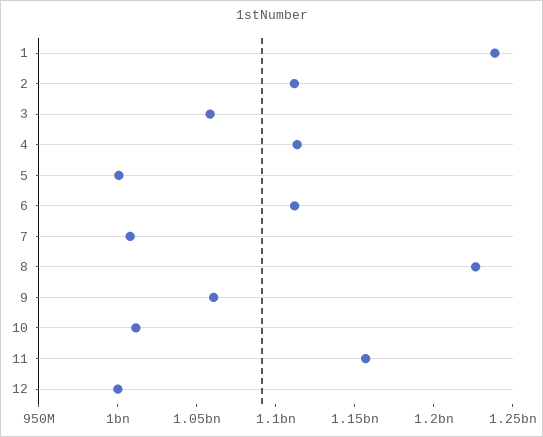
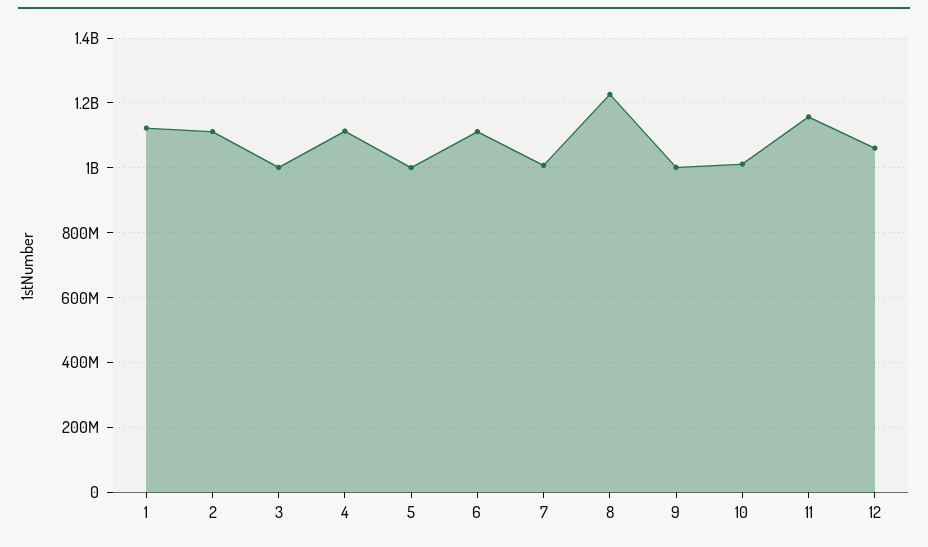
  {
-   "1": 1240000000,
+   "1": 1120000000,
    "2": 1110000000,
-   "3": 1060000000,
+   "3": 1000000000,
    "4": 1110000000,
    "5": 1000000000,
    "6": 1110000000,
    "7": 1010000000,
    "8": 1230000000,
-   "9": 1060000000,
+   "9": 1000000000,
    "10": 1010000000,
    "11": 1160000000,
-   "12": 1000000000
+   "12": 1060000000
  }

